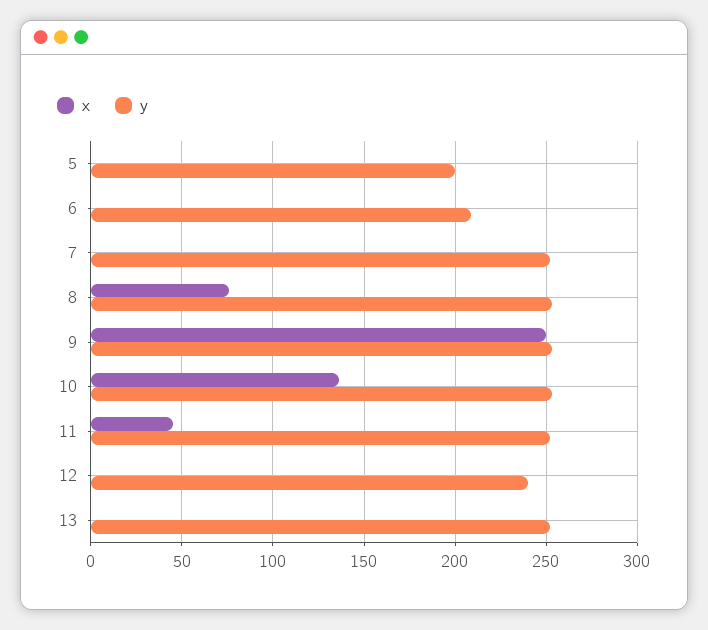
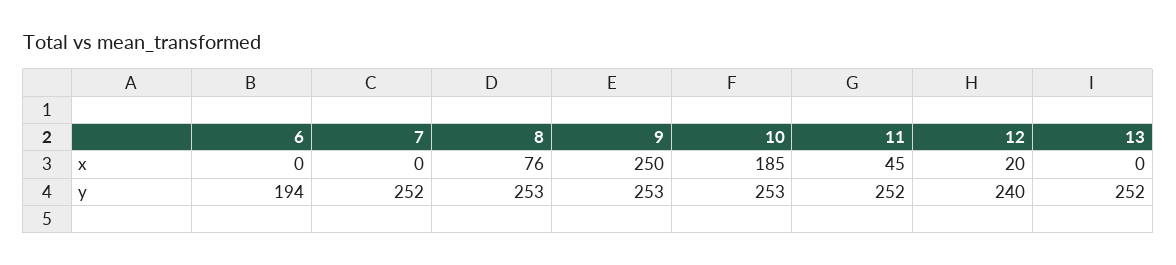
  {
    "x": {
-     "5": 0,
      "6": 0,
      "7": 0,
      "8": 76,
      "9": 250,
-     "10": 135,
+     "10": 185,
      "11": 45,
-     "12": 0,
+     "12": 20,
      "13": 0
    },
    "y": {
-     "5": 200,
-     "6": 210,
+     "6": 194,
      "7": 252,
      "8": 253,
      "9": 253,
      "10": 253,
      "11": 252,
      "12": 240,
      "13": 252
    }
  }

